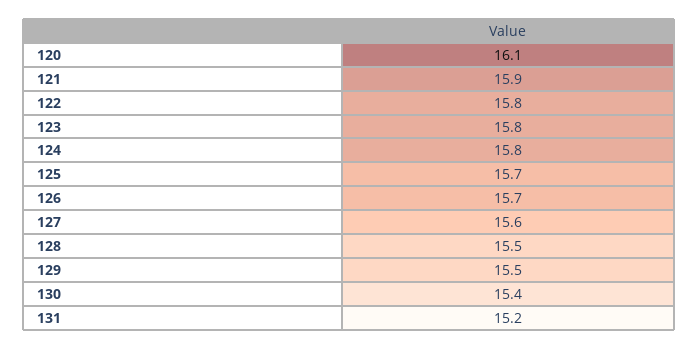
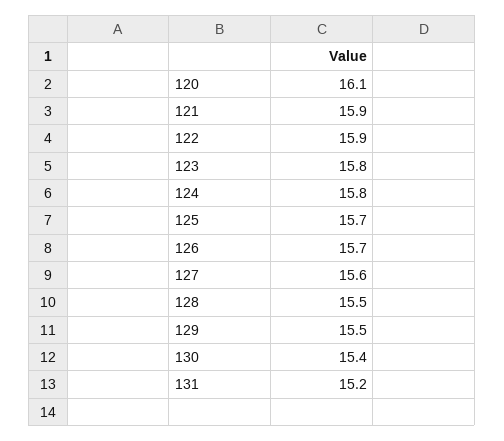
  {
    "120": 16.1,
    "121": 15.9,
-   "122": 15.8,
+   "122": 15.9,
    "123": 15.8,
    "124": 15.8,
    "125": 15.7,
    "126": 15.7,
    "127": 15.6,
    "128": 15.5,
    "129": 15.5,
    "130": 15.4,
    "131": 15.2
  }

